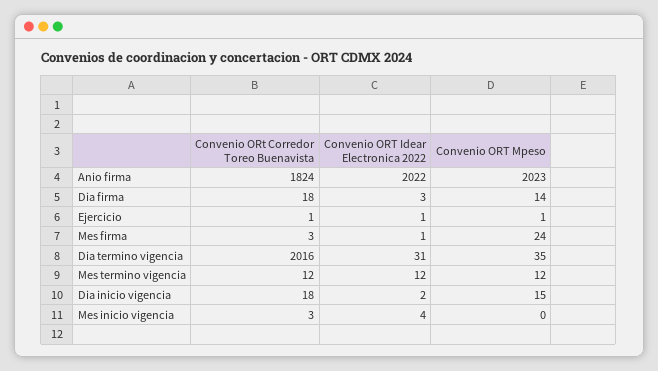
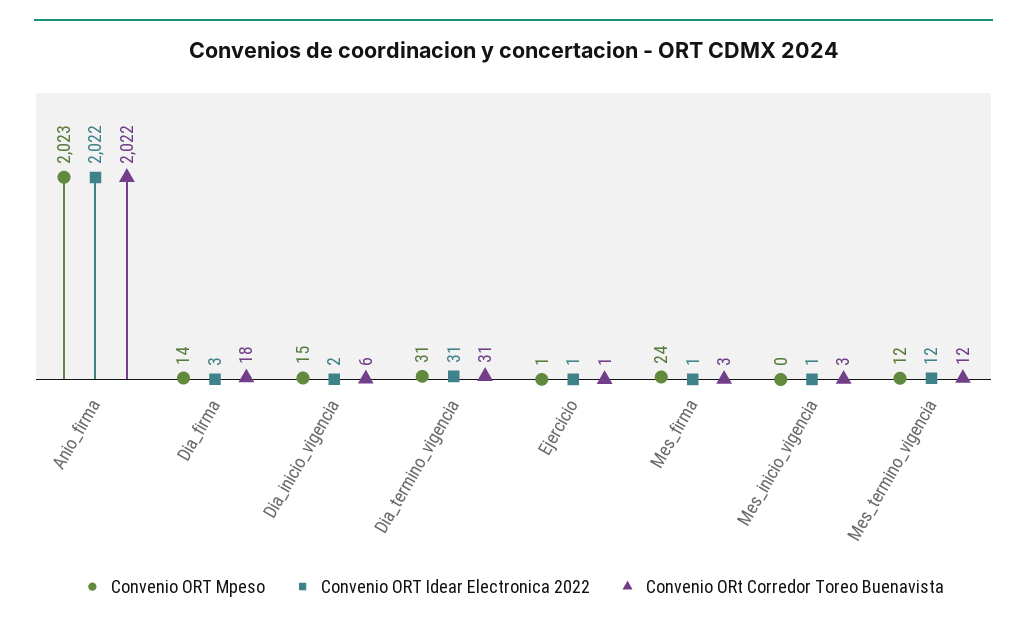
  {
    "Convenio ORt Corredor Toreo Buenavista": {
-     "Anio firma": 1824,
+     "Anio firma": 2022,
      "Dia firma": 18,
      "Ejercicio": 1,
      "Mes firma": 3,
-     "Dia termino vigencia": 2016,
+     "Dia termino vigencia": 31,
      "Mes termino vigencia": 12,
-     "Dia inicio vigencia": 18,
+     "Dia inicio vigencia": 6,
      "Mes inicio vigencia": 3
    },
    "Convenio ORT Idear Electronica 2022": {
      "Anio firma": 2022,
      "Dia firma": 3,
      "Ejercicio": 1,
      "Mes firma": 1,
      "Dia termino vigencia": 31,
      "Mes termino vigencia": 12,
      "Dia inicio vigencia": 2,
-     "Mes inicio vigencia": 4
+     "Mes inicio vigencia": 1
    },
    "Convenio ORT Mpeso": {
      "Anio firma": 2023,
      "Dia firma": 14,
      "Ejercicio": 1,
      "Mes firma": 24,
-     "Dia termino vigencia": 35,
+     "Dia termino vigencia": 31,
      "Mes termino vigencia": 12,
      "Dia inicio vigencia": 15,
      "Mes inicio vigencia": 0
    }
  }

